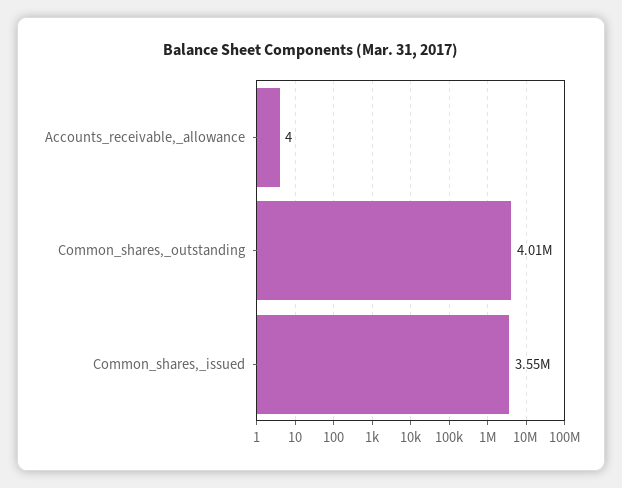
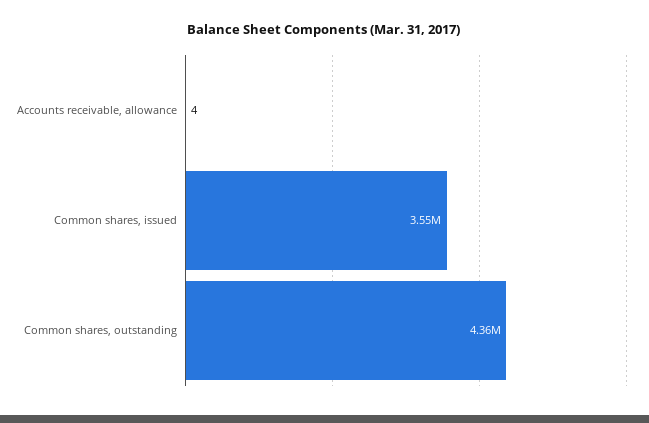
  {
    "Accounts_receivable,_allowance": 4,
-   "Common_shares,_outstanding": 4010000,
+   "Common_shares,_outstanding": 4360000,
    "Common_shares,_issued": 3550000
  }

